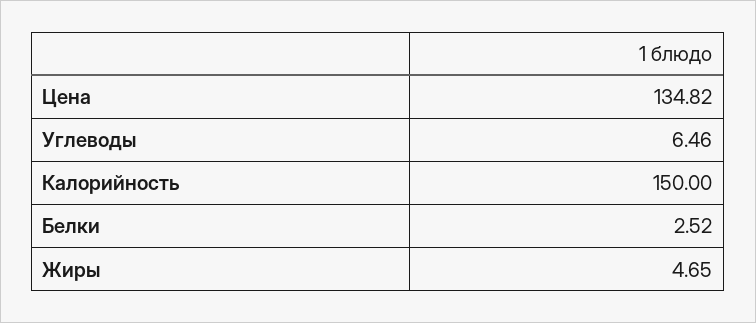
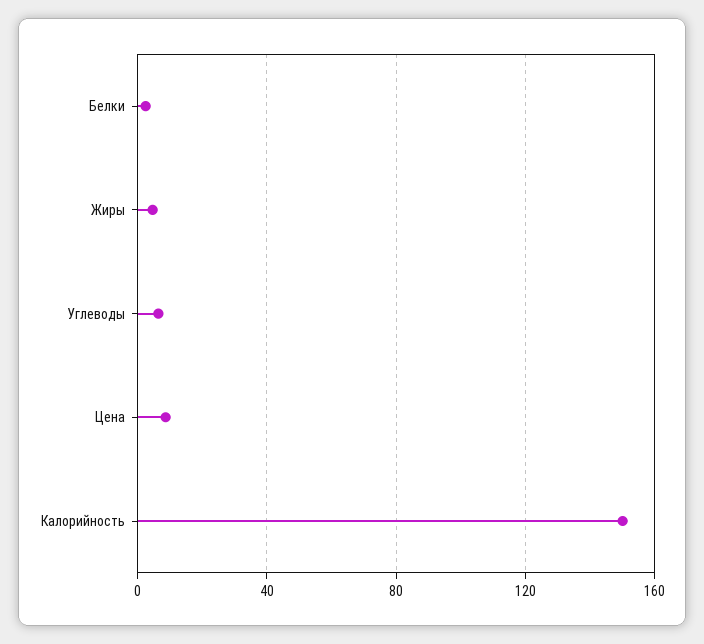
  {
-   "Цена": 134.82,
+   "Цена": 10,
    "Углеводы": 6.46,
    "Калорийность": 150,
    "Белки": 2.52,
    "Жиры": 4.65
  }

